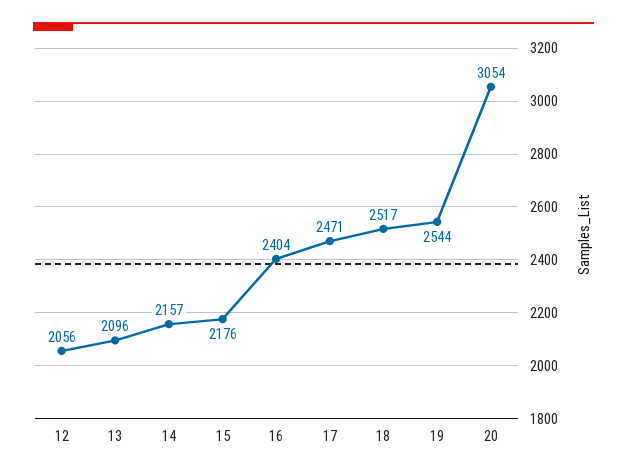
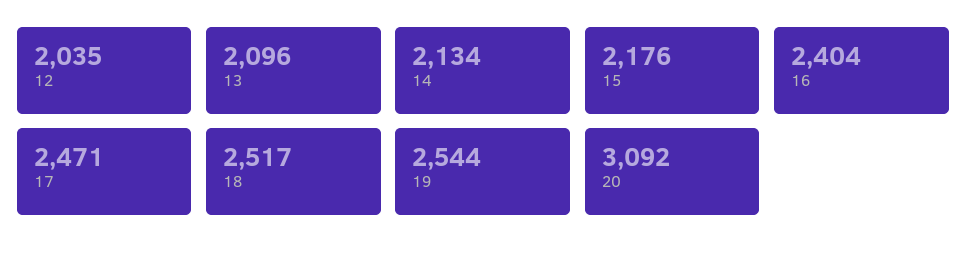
  {
-   "12": 2056,
+   "12": 2035,
    "13": 2096,
-   "14": 2157,
+   "14": 2134,
    "15": 2176,
    "16": 2404,
    "17": 2471,
    "18": 2517,
    "19": 2544,
-   "20": 3054
+   "20": 3092
  }

